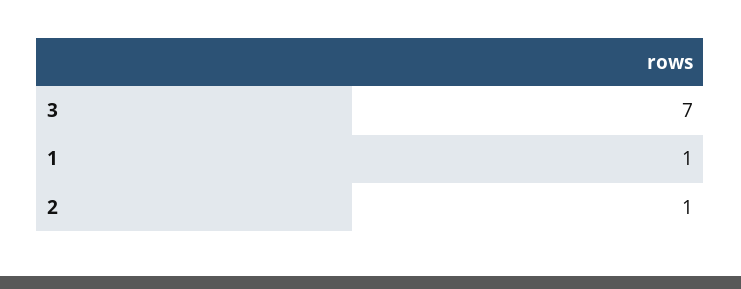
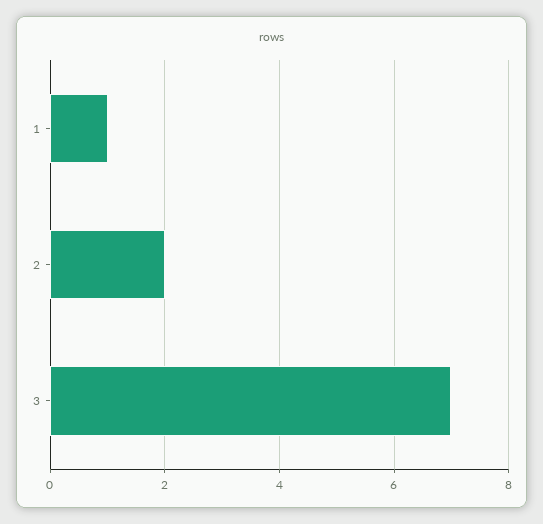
  {
    "3": 7,
    "1": 1,
-   "2": 1
+   "2": 2
  }

